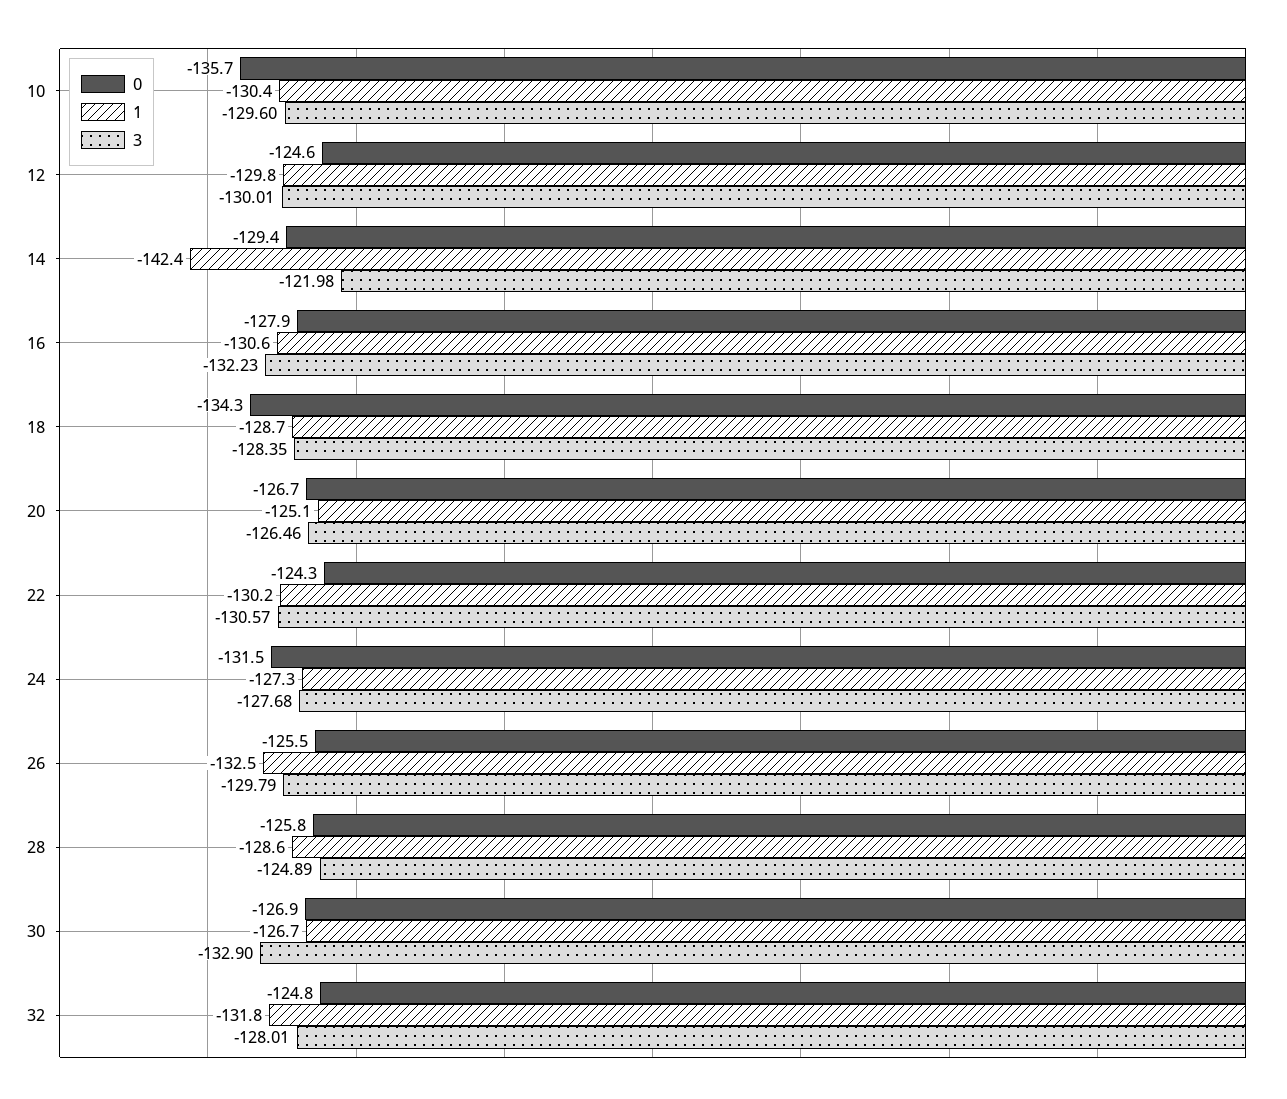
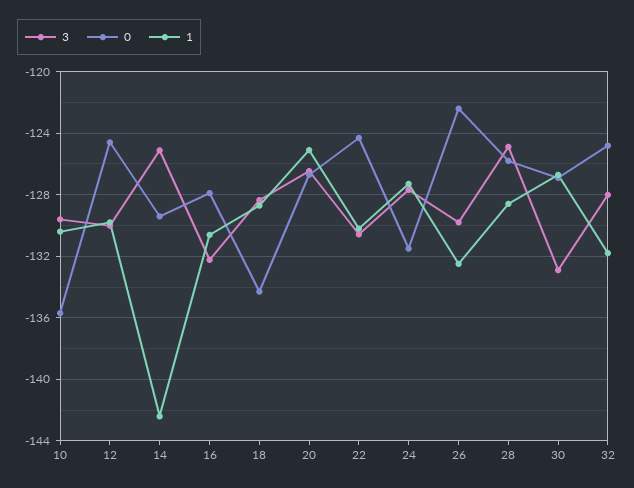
  {
    "0": {
      "10": -135.7,
      "12": -124.6,
      "14": -129.4,
      "16": -127.9,
      "18": -134.3,
      "20": -126.7,
      "22": -124.3,
      "24": -131.5,
-     "26": -125.5,
+     "26": -122.5,
      "28": -125.8,
      "30": -126.9,
      "32": -124.8
    },
    "1": {
      "10": -130.4,
      "12": -129.8,
      "14": -142.4,
      "16": -130.6,
      "18": -128.7,
      "20": -125.1,
      "22": -130.2,
      "24": -127.3,
      "26": -132.5,
      "28": -128.6,
      "30": -126.7,
      "32": -131.8
    },
    "3": {
      "10": -129.6,
      "12": -130.01,
-     "14": -121.98,
+     "14": -125,
      "16": -132.23,
      "18": -128.35,
      "20": -126.46,
      "22": -130.57,
      "24": -127.68,
      "26": -129.79,
      "28": -124.89,
      "30": -132.9,
      "32": -128.01
    }
  }

